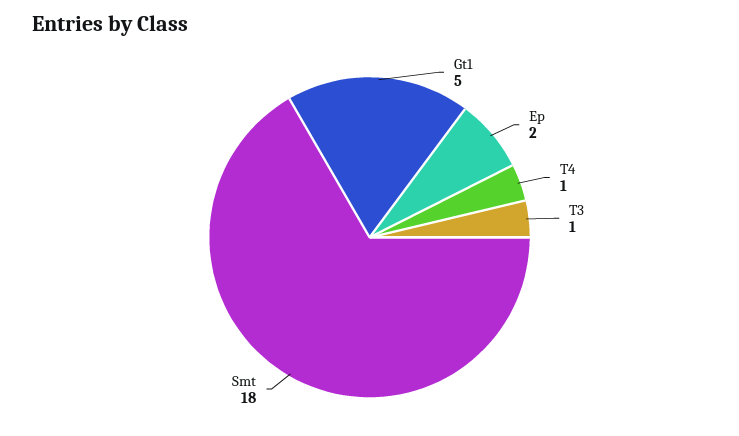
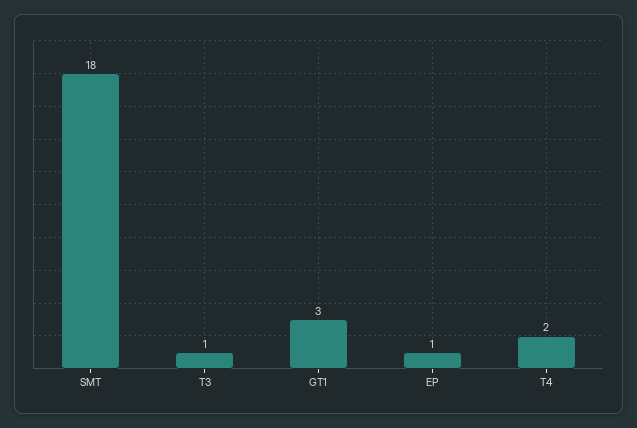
  {
-   "Gt1": 5,
+   "Gt1": 3,
-   "Ep": 2,
+   "Ep": 1,
-   "T4": 1,
+   "T4": 2,
    "T3": 1,
    "Smt": 18
  }

